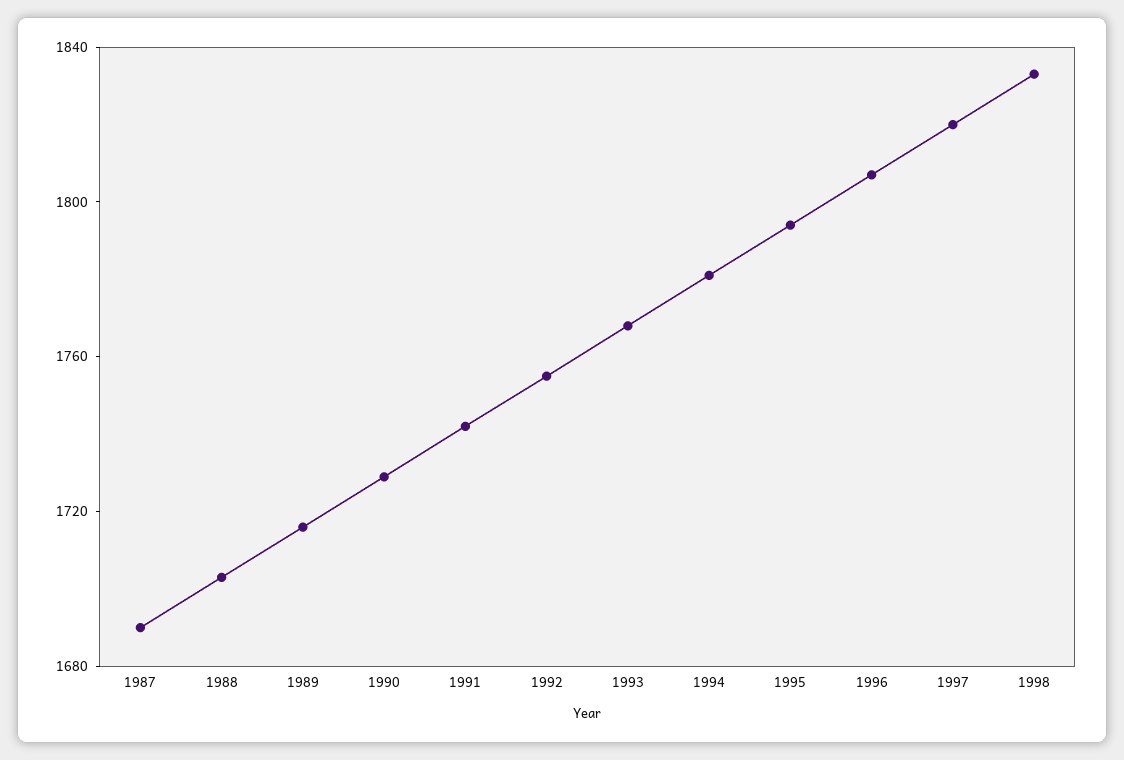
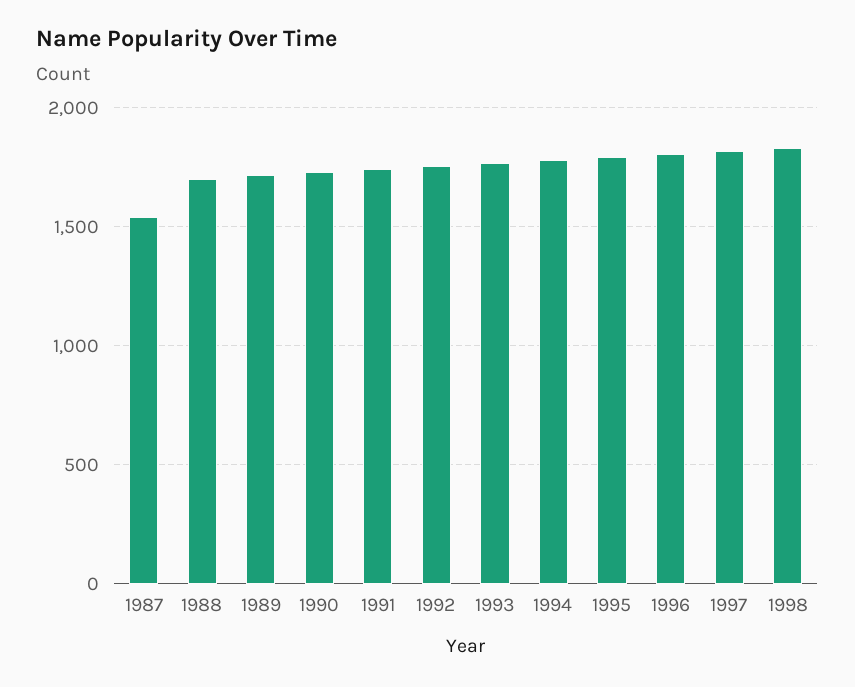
  {
-   "1987": 1690,
+   "1987": 1550,
    "1988": 1700,
    "1989": 1720,
    "1990": 1730,
    "1991": 1740,
    "1992": 1760,
    "1993": 1770,
    "1994": 1780,
    "1995": 1790,
    "1996": 1810,
    "1997": 1820,
    "1998": 1830
  }

